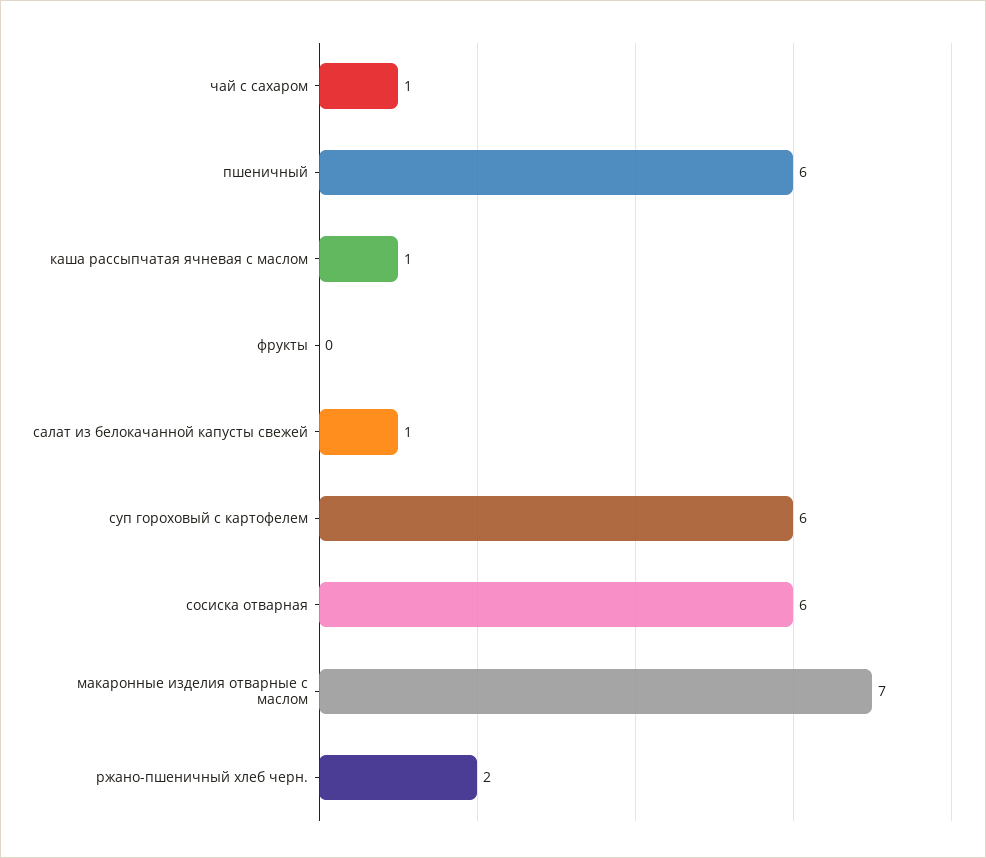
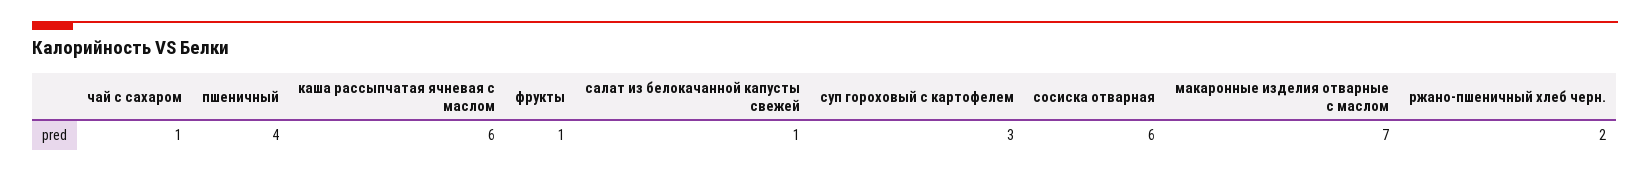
  {
    "чай с сахаром": 1,
-   "пшеничный": 6,
+   "пшеничный": 4,
-   "каша рассыпчатая ячневая с маслом": 1,
+   "каша рассыпчатая ячневая с маслом": 6,
-   "фрукты": 0,
+   "фрукты": 1,
    "салат из белокачанной капусты свежей": 1,
-   "суп гороховый с картофелем": 6,
+   "суп гороховый с картофелем": 3,
    "сосиска отварная": 6,
    "макаронные изделия отварные с маслом": 7,
    "ржано-пшеничный хлеб черн.": 2
  }

